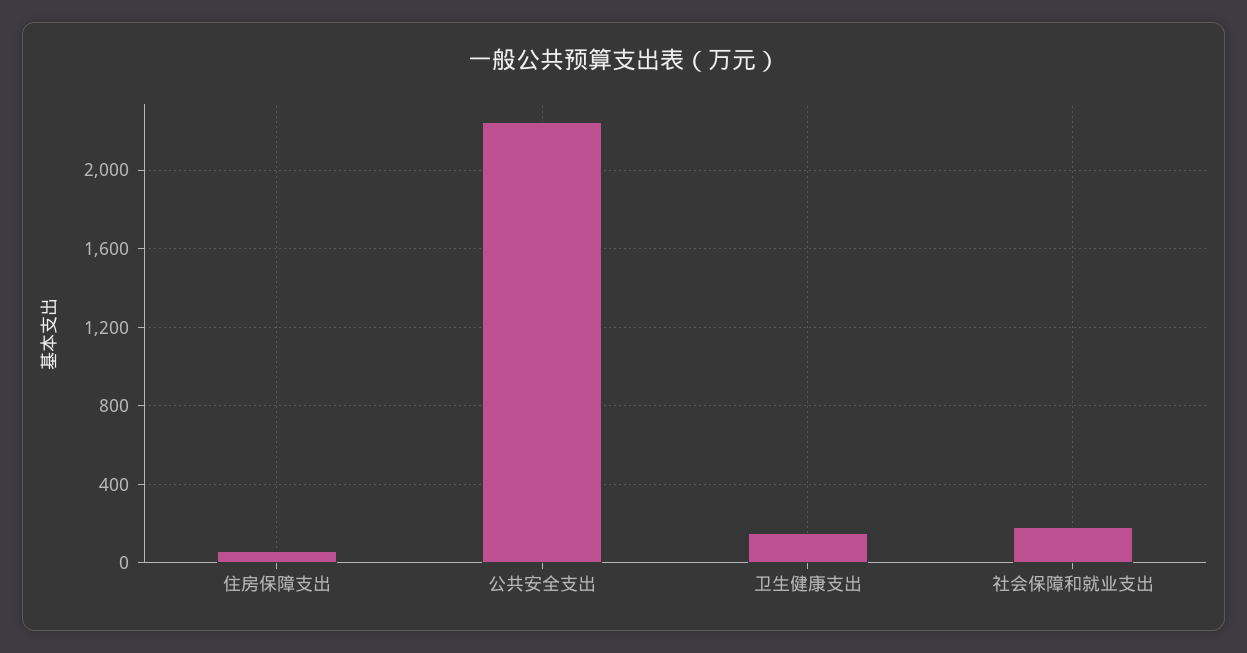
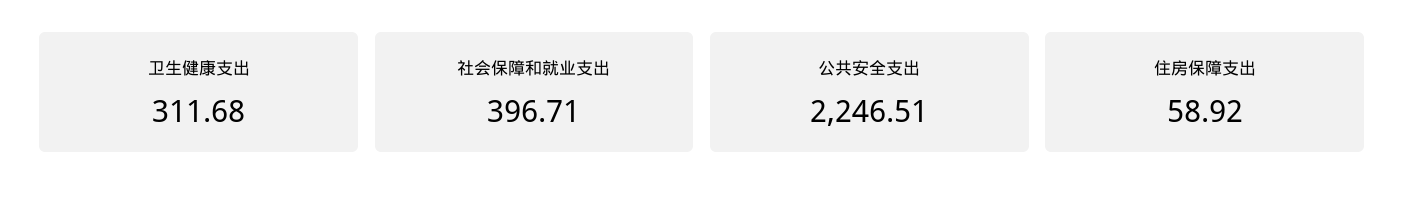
  {
    "住房保障支出": 58.92,
    "公共安全支出": 2246.51,
-   "卫生健康支出": 150,
+   "卫生健康支出": 311.68,
-   "社会保障和就业支出": 200
+   "社会保障和就业支出": 396.71
  }

